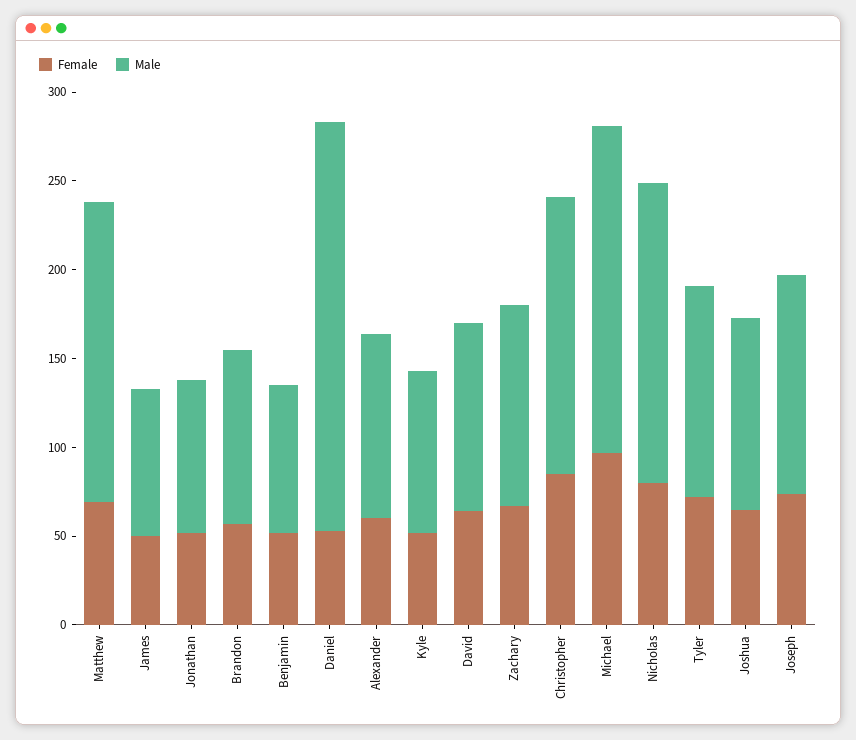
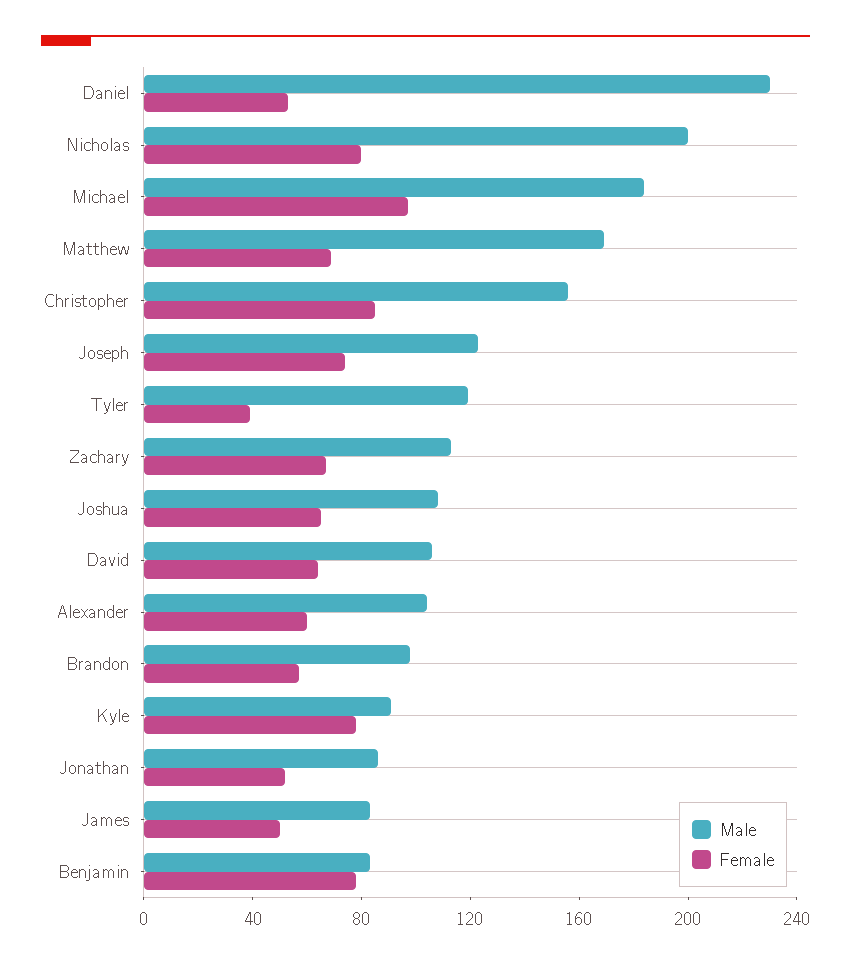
  {
    "Female": {
      "Matthew": 70,
      "James": 50,
      "Jonathan": 50,
      "Brandon": 60,
-     "Benjamin": 50,
+     "Benjamin": 80,
      "Daniel": 50,
      "Alexander": 60,
-     "Kyle": 50,
+     "Kyle": 80,
      "David": 60,
      "Zachary": 70,
      "Christopher": 90,
      "Michael": 100,
      "Nicholas": 80,
-     "Tyler": 70,
+     "Tyler": 40,
      "Joshua": 70,
      "Joseph": 70
    },
    "Male": {
      "Matthew": 170,
      "James": 80,
      "Jonathan": 90,
      "Brandon": 100,
      "Benjamin": 80,
      "Daniel": 230,
      "Alexander": 100,
      "Kyle": 90,
      "David": 110,
      "Zachary": 110,
      "Christopher": 160,
      "Michael": 180,
-     "Nicholas": 170,
+     "Nicholas": 200,
      "Tyler": 120,
      "Joshua": 110,
      "Joseph": 120
    }
  }

